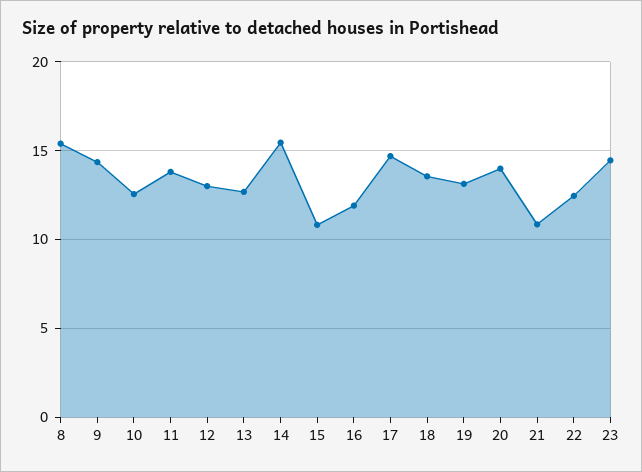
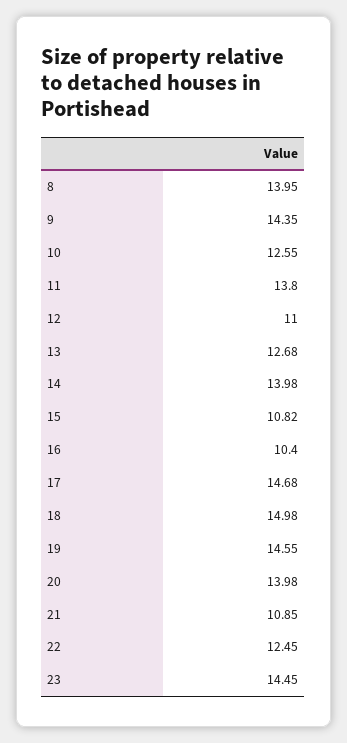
  {
-   "8": 15.5,
+   "8": 13.95,
    "9": 14.35,
    "10": 12.55,
    "11": 13.8,
-   "12": 13,
+   "12": 11,
    "13": 12.68,
-   "14": 15.5,
+   "14": 13.98,
    "15": 10.82,
-   "16": 12,
+   "16": 10.4,
    "17": 14.68,
-   "18": 13.5,
+   "18": 14.98,
-   "19": 13,
+   "19": 14.55,
    "20": 13.98,
    "21": 10.85,
    "22": 12.45,
    "23": 14.45
  }

